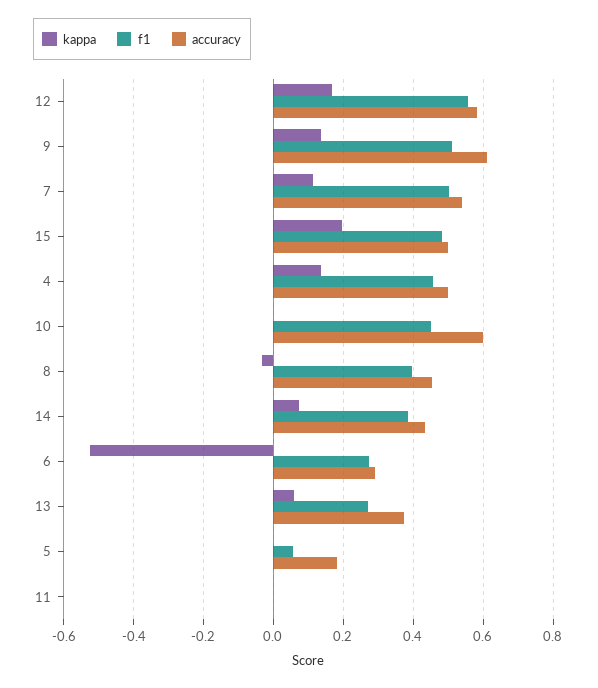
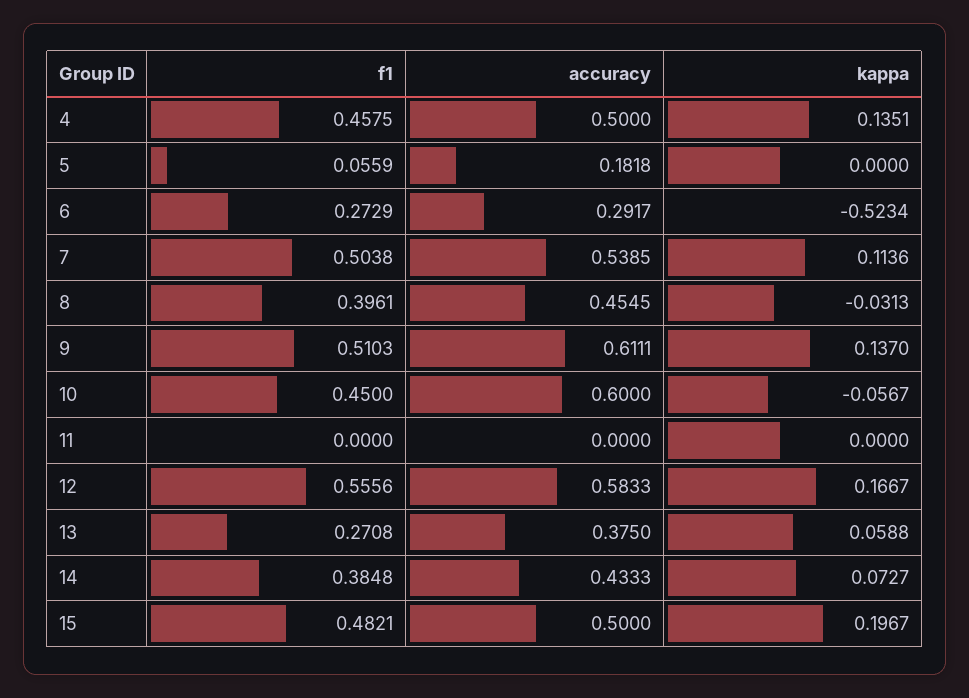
  {
    "kappa": {
      "12": 0.1667,
      "9": 0.137,
      "7": 0.1136,
      "15": 0.1967,
      "4": 0.1351,
-     "10": 0,
+     "10": -0.0567,
      "8": -0.0313,
      "14": 0.0727,
      "6": -0.5234,
      "13": 0.0588,
      "5": 0,
      "11": 0
    },
    "f1": {
      "12": 0.5556,
      "9": 0.5103,
      "7": 0.5038,
      "15": 0.4821,
      "4": 0.4575,
      "10": 0.45,
      "8": 0.3961,
      "14": 0.3848,
      "6": 0.2729,
      "13": 0.2708,
      "5": 0.0559,
      "11": 0
    },
    "accuracy": {
      "12": 0.5833,
      "9": 0.6111,
      "7": 0.5385,
      "15": 0.5,
      "4": 0.5,
      "10": 0.6,
      "8": 0.4545,
      "14": 0.4333,
      "6": 0.2917,
      "13": 0.375,
      "5": 0.1818,
      "11": 0
    }
  }

